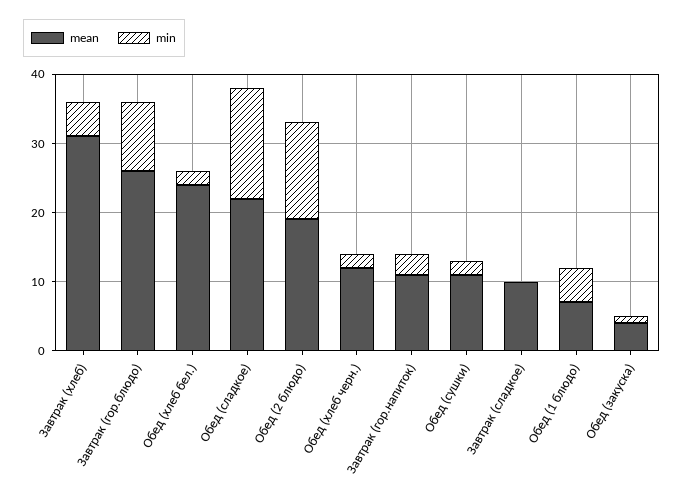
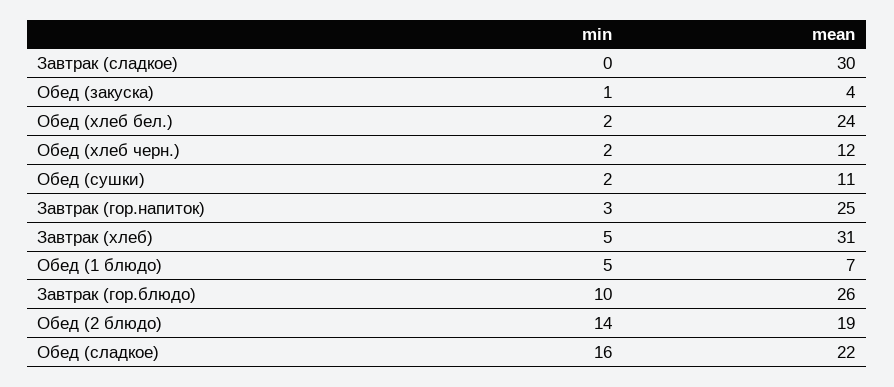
  {
    "mean": {
      "Завтрак (хлеб)": 31,
      "Завтрак (гор.блюдо)": 26,
      "Обед (хлеб бел.)": 24,
      "Обед (сладкое)": 22,
      "Обед (2 блюдо)": 19,
      "Обед (хлеб черн.)": 12,
-     "Завтрак (гор.напиток)": 10,
+     "Завтрак (гор.напиток)": 25,
      "Обед (сушки)": 11,
-     "Завтрак (сладкое)": 10,
+     "Завтрак (сладкое)": 30,
      "Обед (1 блюдо)": 7,
      "Обед (закуска)": 4
    },
    "min": {
      "Завтрак (хлеб)": 5,
      "Завтрак (гор.блюдо)": 10,
      "Обед (хлеб бел.)": 2,
      "Обед (сладкое)": 16,
      "Обед (2 блюдо)": 14,
      "Обед (хлеб черн.)": 2,
      "Завтрак (гор.напиток)": 3,
      "Обед (сушки)": 2,
      "Завтрак (сладкое)": 0,
      "Обед (1 блюдо)": 5,
      "Обед (закуска)": 1
    }
  }

